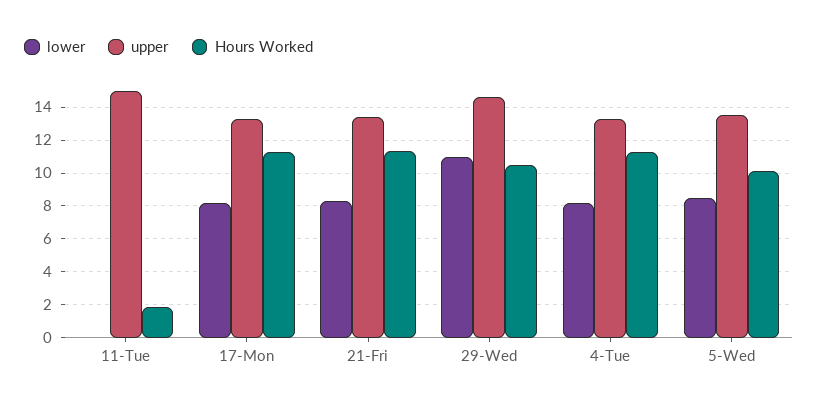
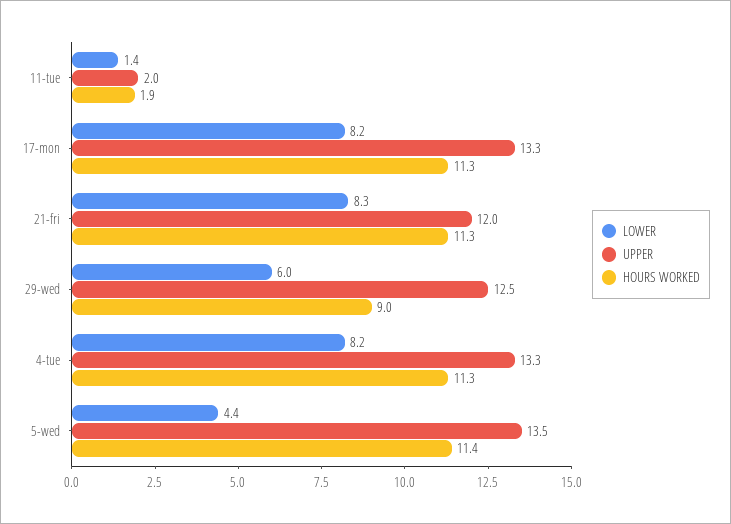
  {
    "lower": {
-     "11-Tue": 0,
+     "11-Tue": 1.4,
      "17-Mon": 8.2,
      "21-Fri": 8.3,
-     "29-Wed": 11,
+     "29-Wed": 6,
      "4-Tue": 8.2,
-     "5-Wed": 8.5
+     "5-Wed": 4.4
    },
    "upper": {
-     "11-Tue": 15,
+     "11-Tue": 2,
      "17-Mon": 13.3,
-     "21-Fri": 13.5,
+     "21-Fri": 12,
-     "29-Wed": 14.5,
+     "29-Wed": 12.5,
      "4-Tue": 13.3,
      "5-Wed": 13.5
    },
    "Hours Worked": {
      "11-Tue": 1.9,
      "17-Mon": 11.3,
      "21-Fri": 11.3,
-     "29-Wed": 10.5,
+     "29-Wed": 9,
      "4-Tue": 11.3,
-     "5-Wed": 10
+     "5-Wed": 11.4
    }
  }

